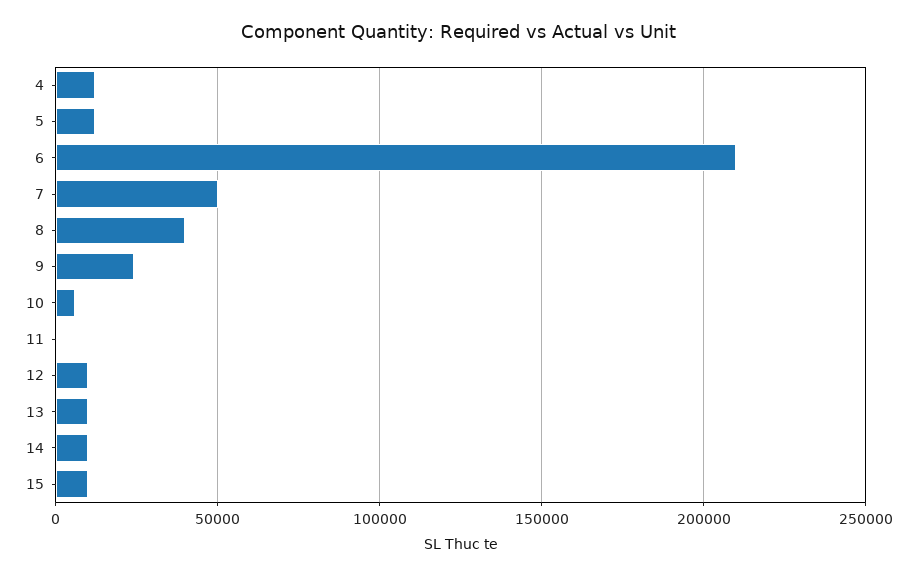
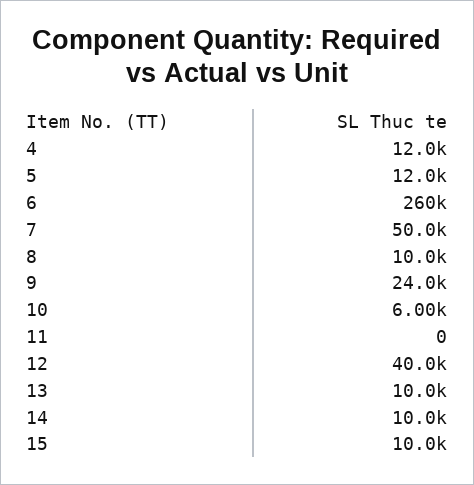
  {
    "4": 12000,
    "5": 12000,
-   "6": 210000,
+   "6": 260000,
    "7": 50000,
-   "8": 40000,
+   "8": 10000,
    "9": 24000,
    "10": 6000,
    "11": 0,
-   "12": 10000,
+   "12": 40000,
    "13": 10000,
    "14": 10000,
    "15": 10000
  }

